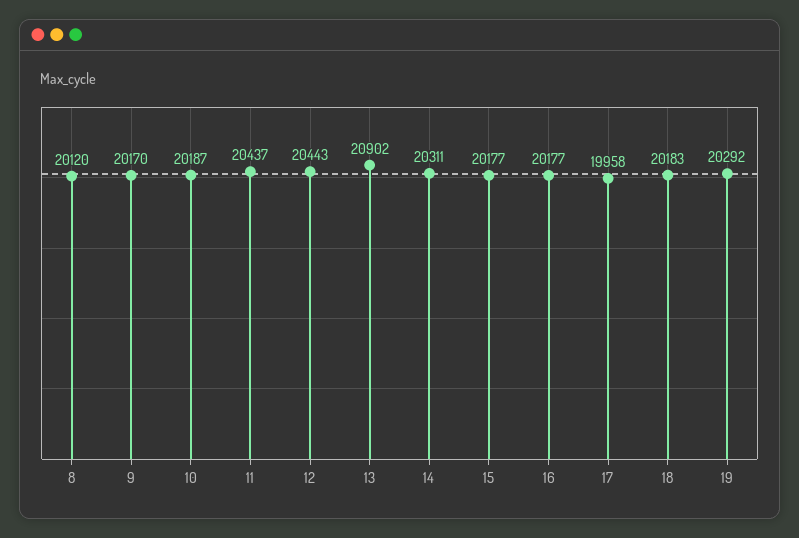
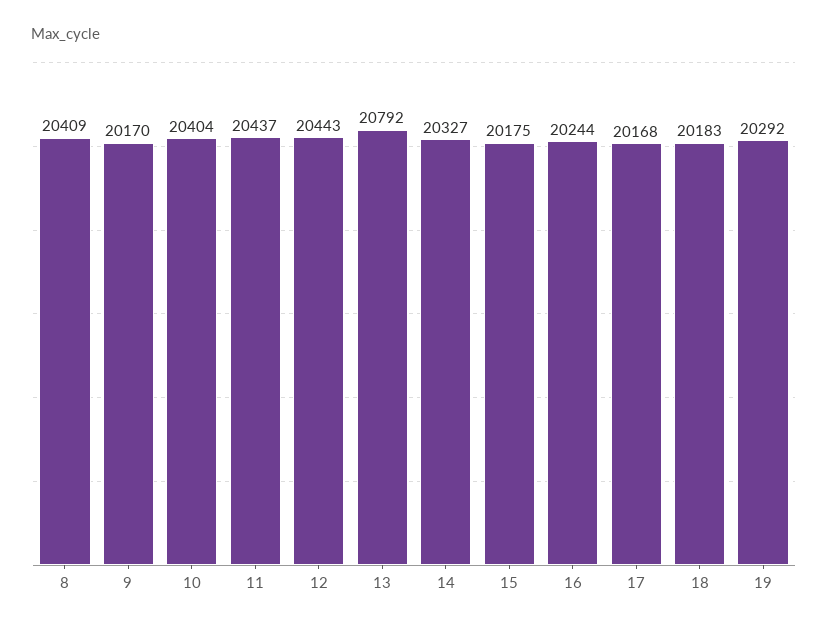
  {
-   "8": 20120,
+   "8": 20409,
    "9": 20170,
-   "10": 20187,
+   "10": 20404,
    "11": 20437,
    "12": 20443,
-   "13": 20902,
+   "13": 20792,
-   "14": 20311,
+   "14": 20327,
-   "15": 20177,
+   "15": 20175,
-   "16": 20177,
+   "16": 20244,
-   "17": 19958,
+   "17": 20168,
    "18": 20183,
    "19": 20292
  }

